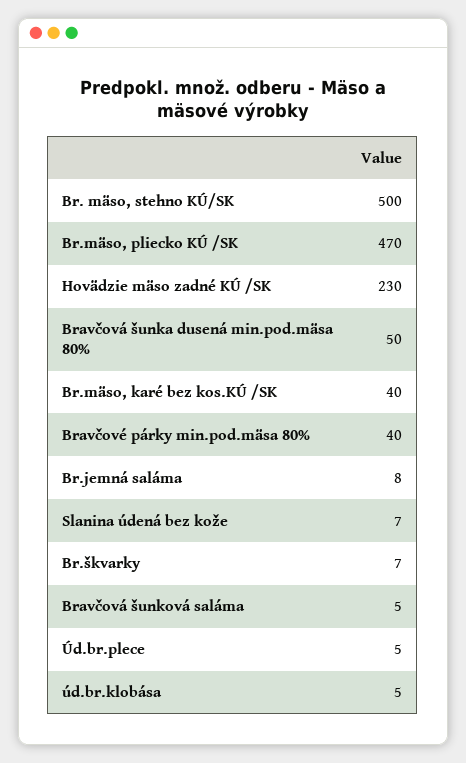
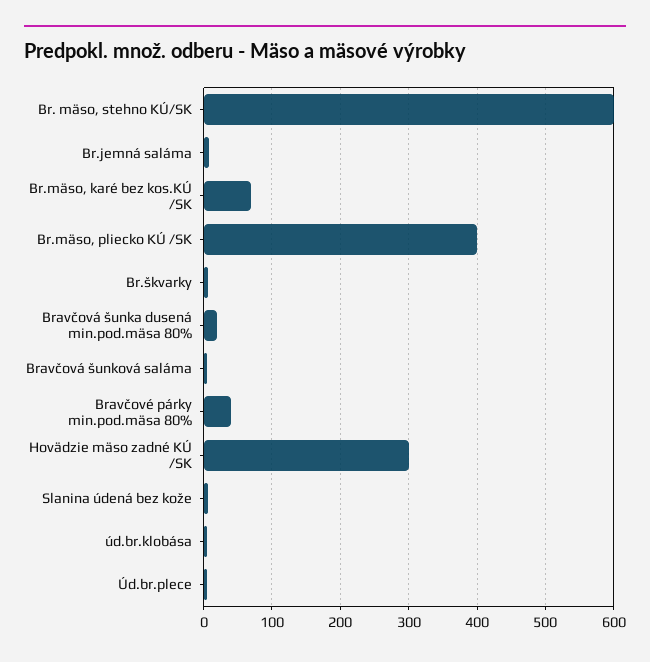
  {
-   "Br. mäso, stehno KÚ/SK": 500,
+   "Br. mäso, stehno KÚ/SK": 600,
-   "Br.mäso, pliecko KÚ /SK": 470,
+   "Br.mäso, pliecko KÚ /SK": 400,
-   "Hovädzie mäso zadné KÚ /SK": 230,
+   "Hovädzie mäso zadné KÚ /SK": 300,
-   "Bravčová šunka dusená min.pod.mäsa 80%": 50,
+   "Bravčová šunka dusená min.pod.mäsa 80%": 20,
-   "Br.mäso, karé bez kos.KÚ /SK": 40,
+   "Br.mäso, karé bez kos.KÚ /SK": 70,
    "Bravčové párky min.pod.mäsa 80%": 40,
    "Br.jemná saláma": 8,
    "Slanina údená bez kože": 7,
    "Br.škvarky": 7,
    "Bravčová šunková saláma": 5,
    "Úd.br.plece": 5,
    "úd.br.klobása": 5
  }

